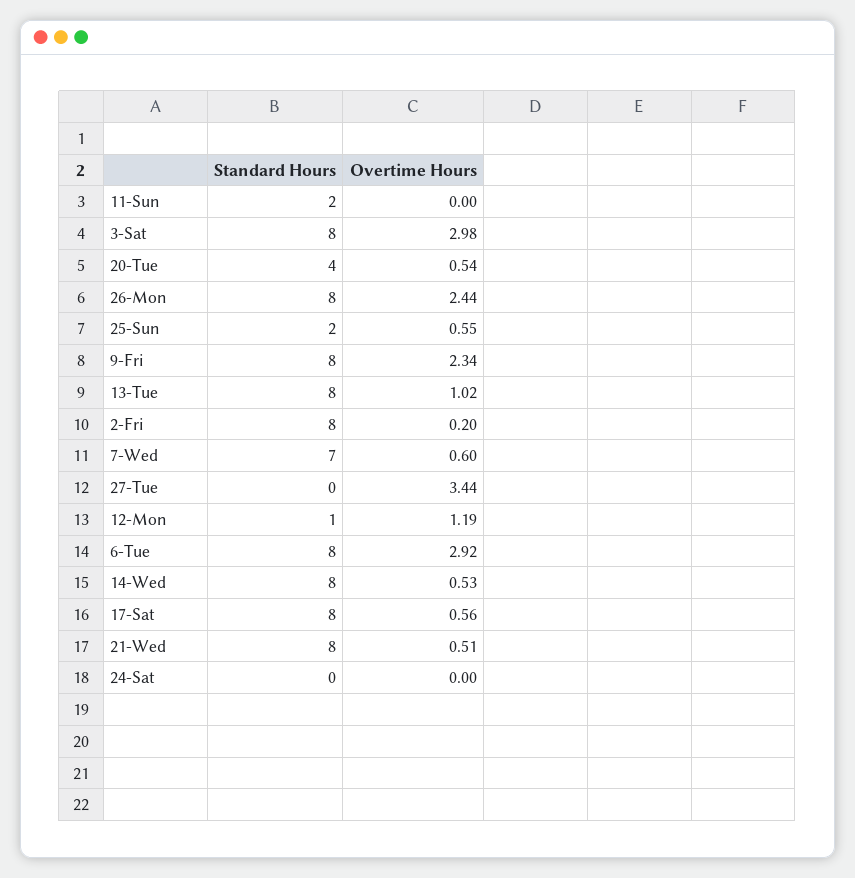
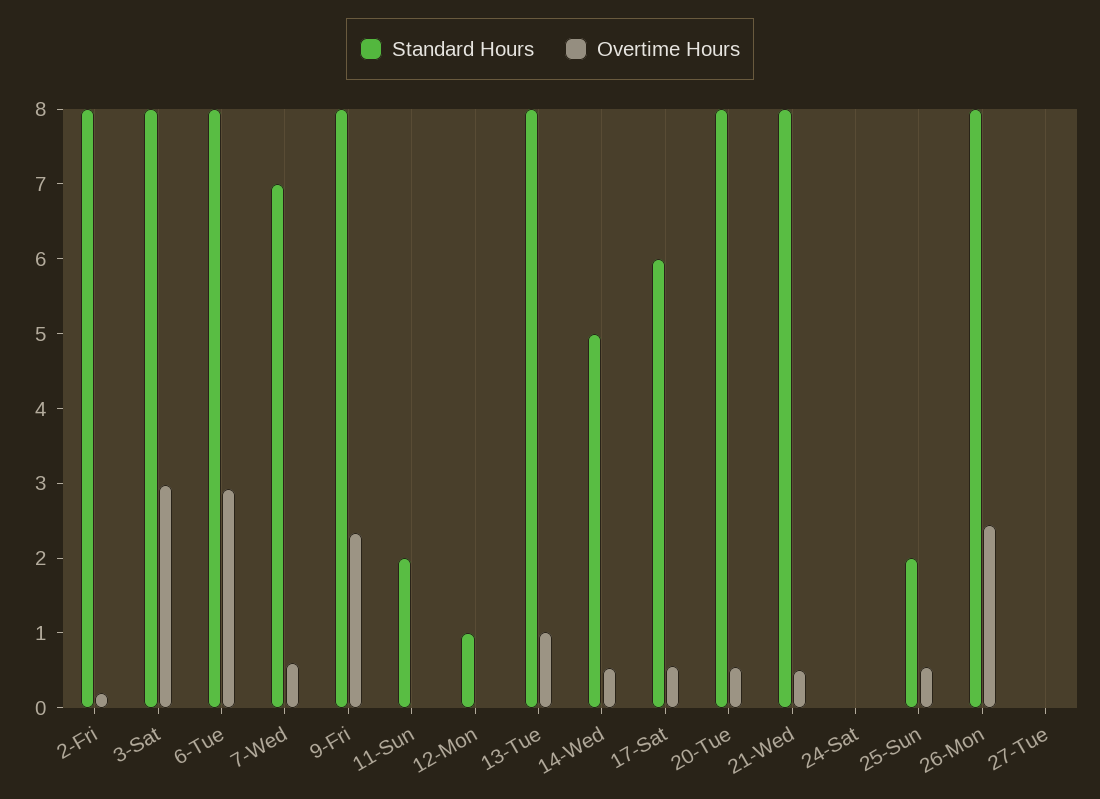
  {
    "Standard Hours": {
      "11-Sun": 2,
      "3-Sat": 8,
-     "20-Tue": 4,
+     "20-Tue": 8,
      "26-Mon": 8,
      "25-Sun": 2,
      "9-Fri": 8,
      "13-Tue": 8,
      "2-Fri": 8,
      "7-Wed": 7,
      "27-Tue": 0,
      "12-Mon": 1,
      "6-Tue": 8,
-     "14-Wed": 8,
+     "14-Wed": 5,
-     "17-Sat": 8,
+     "17-Sat": 6,
      "21-Wed": 8,
      "24-Sat": 0
    },
    "Overtime Hours": {
      "11-Sun": 0,
      "3-Sat": 2.98,
      "20-Tue": 0.54,
      "26-Mon": 2.44,
      "25-Sun": 0.55,
      "9-Fri": 2.34,
      "13-Tue": 1.02,
      "2-Fri": 0.2,
      "7-Wed": 0.6,
-     "27-Tue": 3.44,
+     "27-Tue": 0,
-     "12-Mon": 1.19,
+     "12-Mon": 0,
      "6-Tue": 2.92,
      "14-Wed": 0.53,
      "17-Sat": 0.56,
      "21-Wed": 0.51,
      "24-Sat": 0
    }
  }

